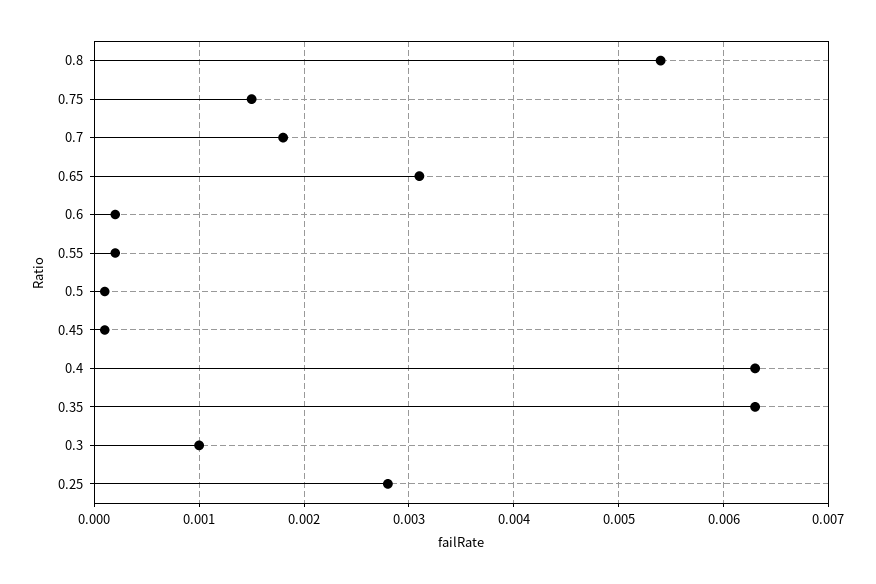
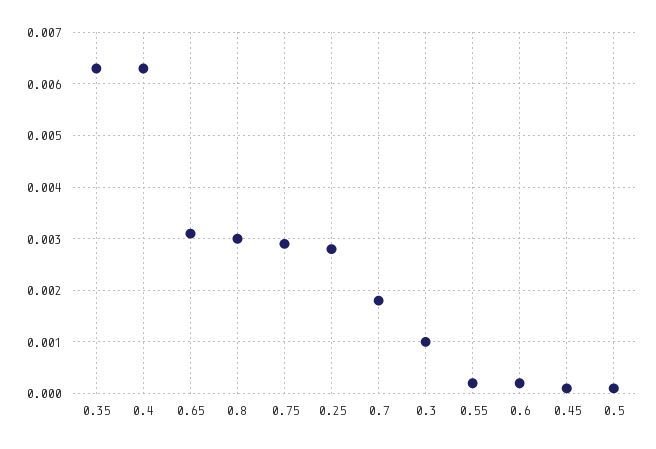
  {
-   "0.8": 0.0054,
+   "0.8": 0.003,
-   "0.75": 0.0015,
+   "0.75": 0.003,
    "0.7": 0.0018,
    "0.65": 0.0031,
    "0.6": 0.0002,
    "0.55": 0.0002,
    "0.5": 0.0001,
    "0.45": 0.0001,
    "0.4": 0.0063,
    "0.35": 0.0063,
    "0.3": 0.001,
    "0.25": 0.0028
  }

